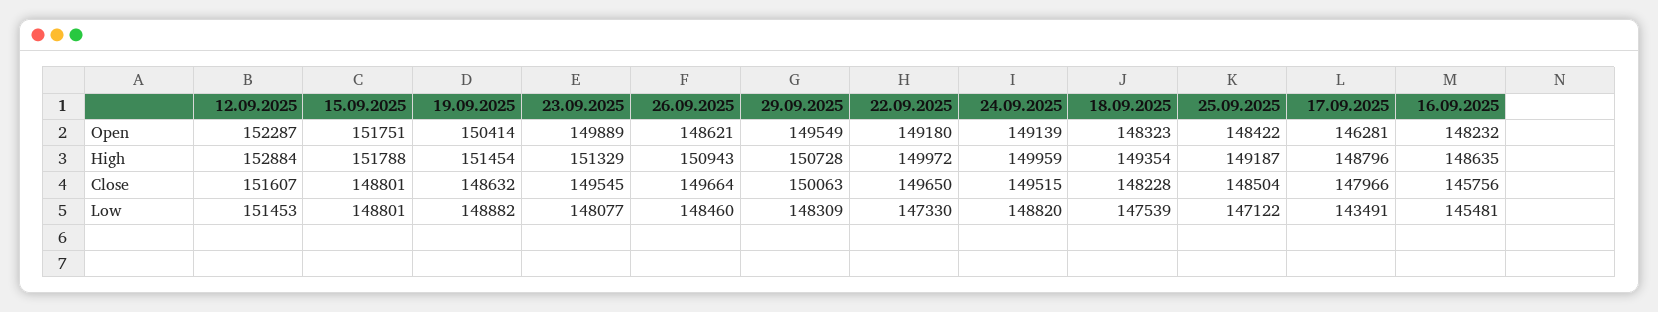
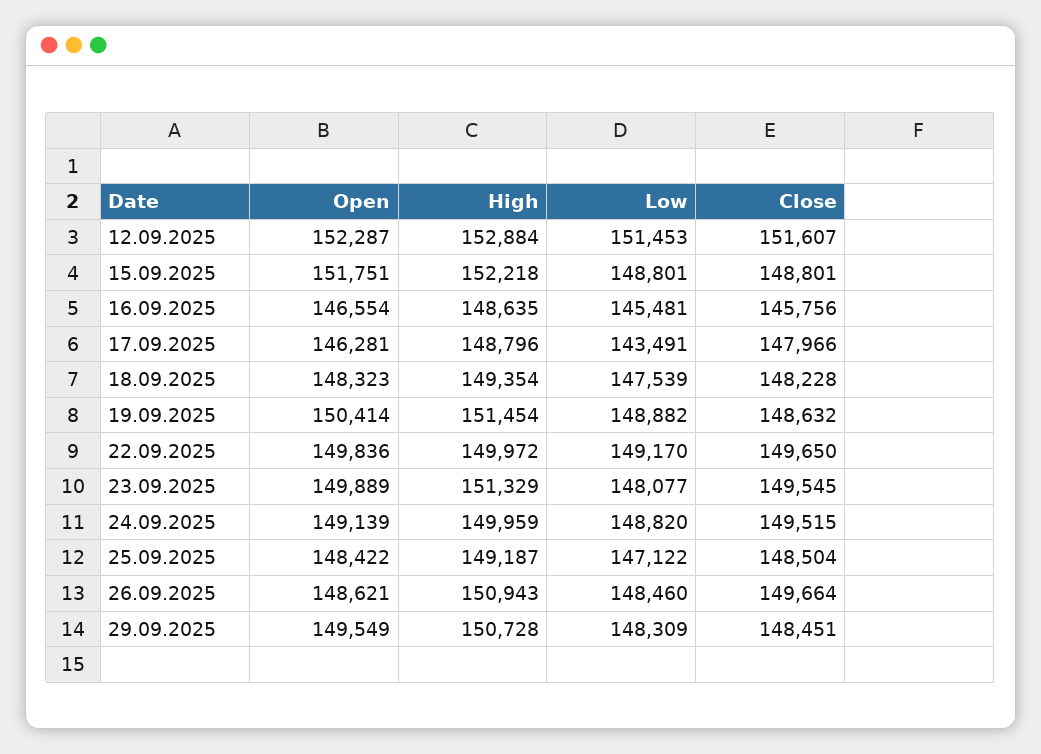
  {
    "12.09.2025": {
      "Open": 152287,
      "High": 152884,
      "Close": 151607,
      "Low": 151453
    },
    "15.09.2025": {
      "Open": 151751,
-     "High": 151788,
+     "High": 152218,
      "Close": 148801,
      "Low": 148801
    },
    "19.09.2025": {
      "Open": 150414,
      "High": 151454,
      "Close": 148632,
      "Low": 148882
    },
    "23.09.2025": {
      "Open": 149889,
      "High": 151329,
      "Close": 149545,
      "Low": 148077
    },
    "26.09.2025": {
      "Open": 148621,
      "High": 150943,
      "Close": 149664,
      "Low": 148460
    },
    "29.09.2025": {
      "Open": 149549,
      "High": 150728,
-     "Close": 150063,
+     "Close": 148451,
      "Low": 148309
    },
    "22.09.2025": {
-     "Open": 149180,
+     "Open": 149836,
      "High": 149972,
      "Close": 149650,
-     "Low": 147330
+     "Low": 149170
    },
    "24.09.2025": {
      "Open": 149139,
      "High": 149959,
      "Close": 149515,
      "Low": 148820
    },
    "18.09.2025": {
      "Open": 148323,
      "High": 149354,
      "Close": 148228,
      "Low": 147539
    },
    "25.09.2025": {
      "Open": 148422,
      "High": 149187,
      "Close": 148504,
      "Low": 147122
    },
    "17.09.2025": {
      "Open": 146281,
      "High": 148796,
      "Close": 147966,
      "Low": 143491
    },
    "16.09.2025": {
-     "Open": 148232,
+     "Open": 146554,
      "High": 148635,
      "Close": 145756,
      "Low": 145481
    }
  }

